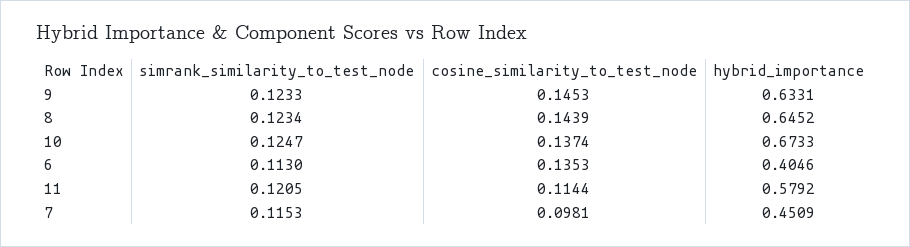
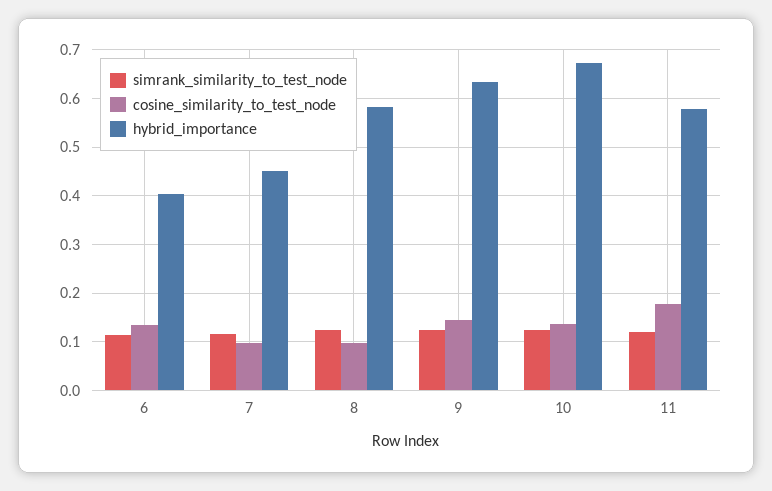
  {
    "simrank_similarity_to_test_node": {
      "9": 0.1233,
      "8": 0.1234,
      "10": 0.1247,
      "6": 0.113,
      "11": 0.1205,
      "7": 0.1153
    },
    "cosine_similarity_to_test_node": {
      "9": 0.1453,
-     "8": 0.1439,
+     "8": 0.1,
      "10": 0.1374,
      "6": 0.1353,
-     "11": 0.1144,
+     "11": 0.18,
      "7": 0.0981
    },
    "hybrid_importance": {
      "9": 0.6331,
-     "8": 0.6452,
+     "8": 0.58,
      "10": 0.6733,
      "6": 0.4046,
      "11": 0.5792,
      "7": 0.4509
    }
  }

